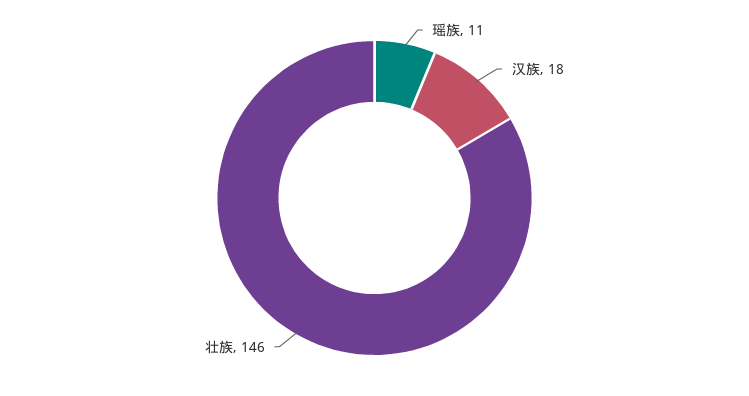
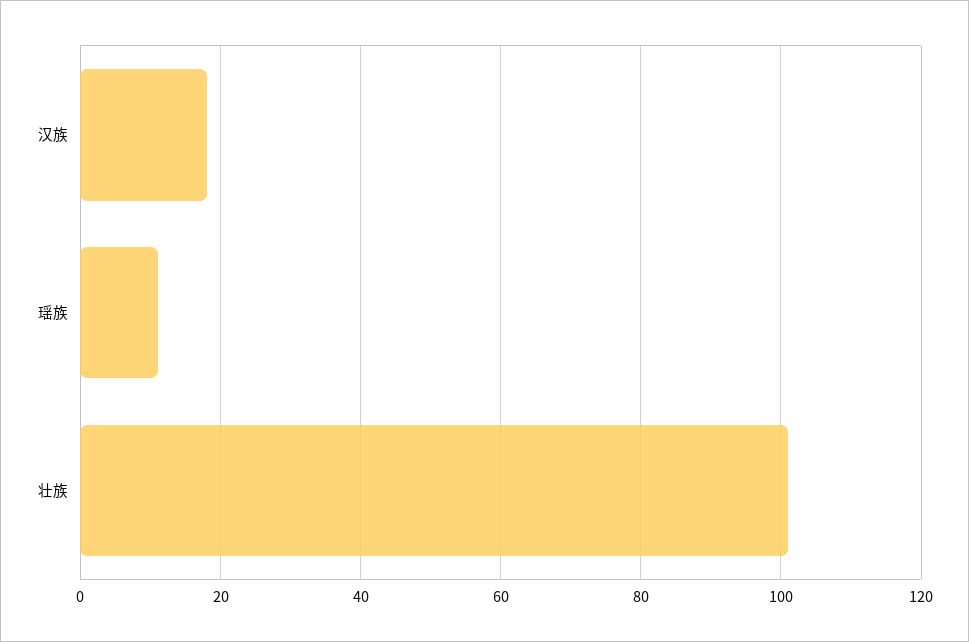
  {
    "瑶族": 11,
    "汉族": 18,
-   "壮族": 146
+   "壮族": 100
  }

